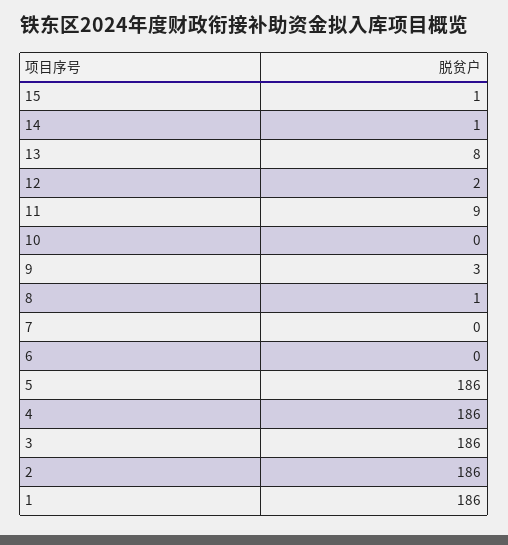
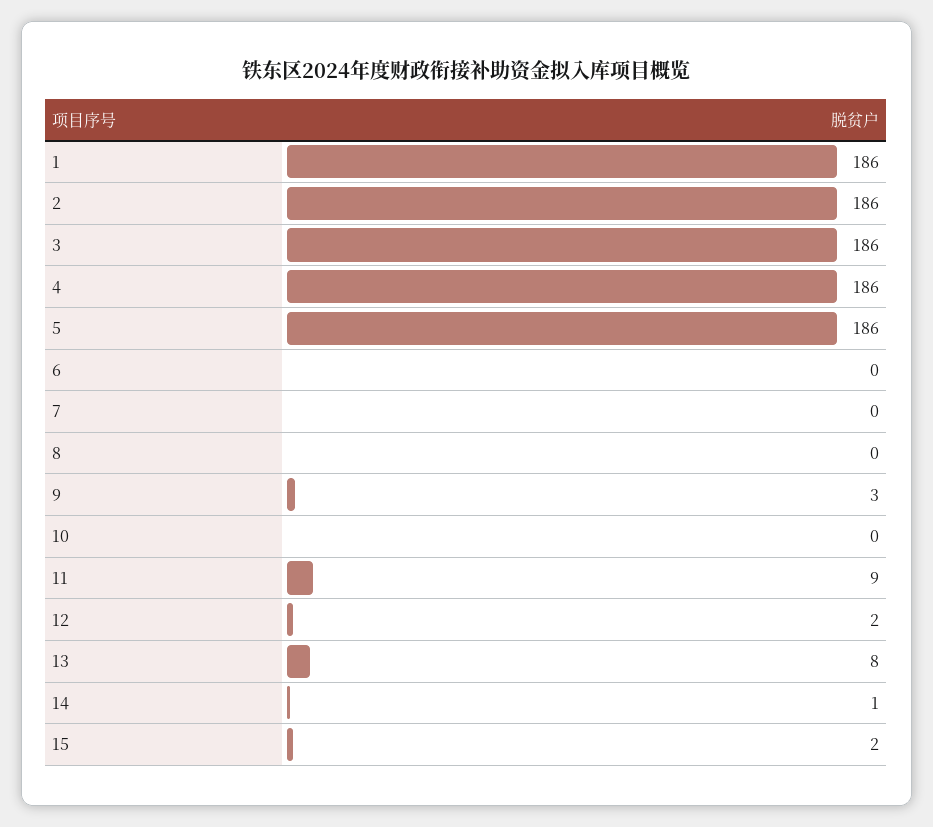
  {
-   "15": 1,
+   "15": 2,
    "14": 1,
    "13": 8,
    "12": 2,
    "11": 9,
    "10": 0,
    "9": 3,
-   "8": 1,
+   "8": 0,
    "7": 0,
    "6": 0,
    "5": 186,
    "4": 186,
    "3": 186,
    "2": 186,
    "1": 186
  }

